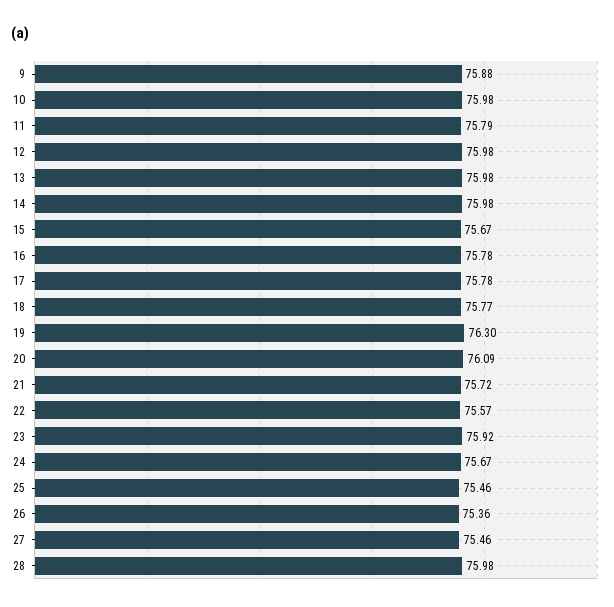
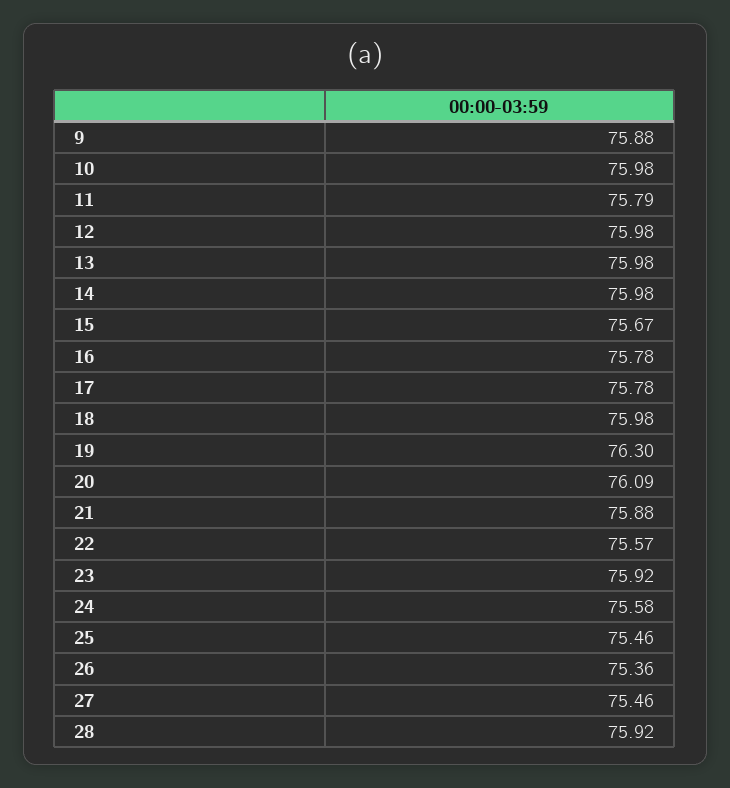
  {
    "9": 75.88,
    "10": 75.98,
    "11": 75.79,
    "12": 75.98,
    "13": 75.98,
    "14": 75.98,
    "15": 75.67,
    "16": 75.78,
    "17": 75.78,
-   "18": 75.77,
+   "18": 75.98,
    "19": 76.3,
    "20": 76.09,
-   "21": 75.72,
+   "21": 75.88,
    "22": 75.57,
    "23": 75.92,
-   "24": 75.67,
+   "24": 75.58,
    "25": 75.46,
    "26": 75.36,
    "27": 75.46,
-   "28": 75.98
+   "28": 75.92
  }

